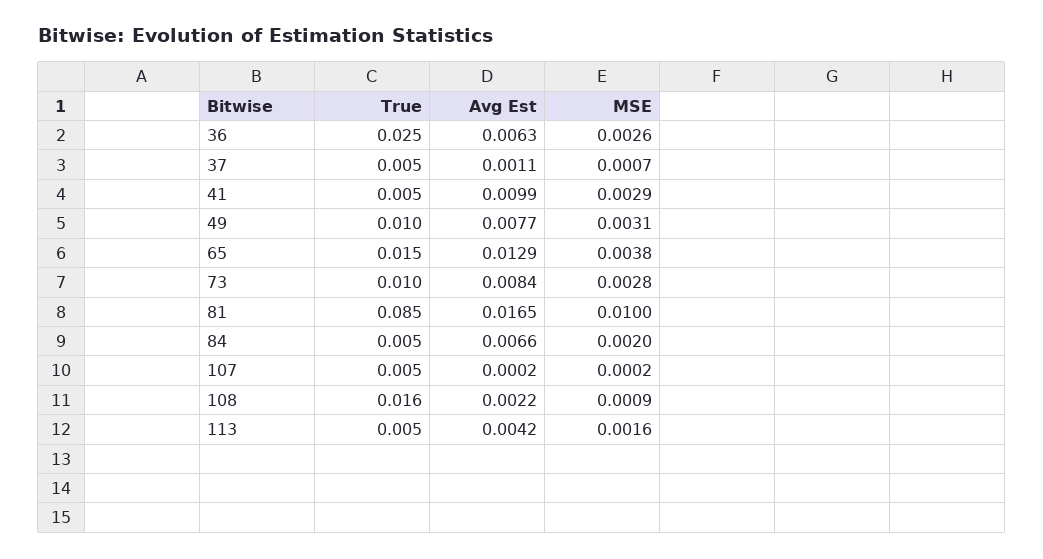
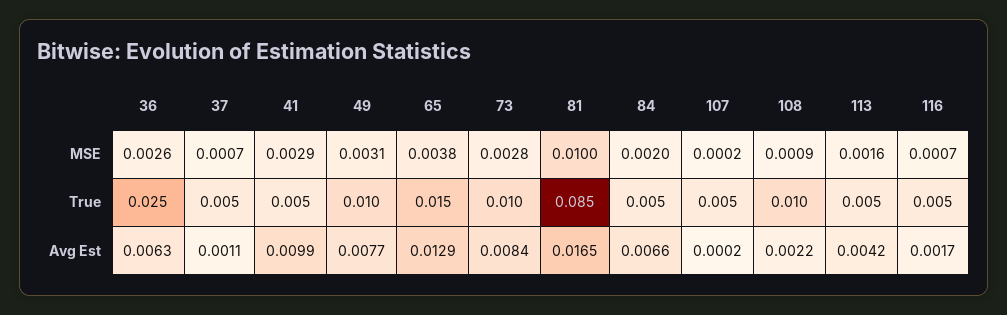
  {
    "True": {
      "36": 0.025,
      "37": 0.005,
      "41": 0.005,
      "49": 0.01,
      "65": 0.015,
      "73": 0.01,
      "81": 0.085,
      "84": 0.005,
      "107": 0.005,
-     "108": 0.016,
+     "108": 0.01,
-     "113": 0.005
+     "113": 0.005,
+     "116": 0.005
    },
    "Avg Est": {
      "36": 0.0063,
      "37": 0.0011,
      "41": 0.0099,
      "49": 0.0077,
      "65": 0.0129,
      "73": 0.0084,
      "81": 0.0165,
      "84": 0.0066,
      "107": 0.0002,
      "108": 0.0022,
-     "113": 0.0042
+     "113": 0.0042,
+     "116": 0.0017
    },
    "MSE": {
      "36": 0.0026,
      "37": 0.0007,
      "41": 0.0029,
      "49": 0.0031,
      "65": 0.0038,
      "73": 0.0028,
      "81": 0.01,
      "84": 0.002,
      "107": 0.0002,
      "108": 0.0009,
-     "113": 0.0016
+     "113": 0.0016,
+     "116": 0.0007
    }
  }

